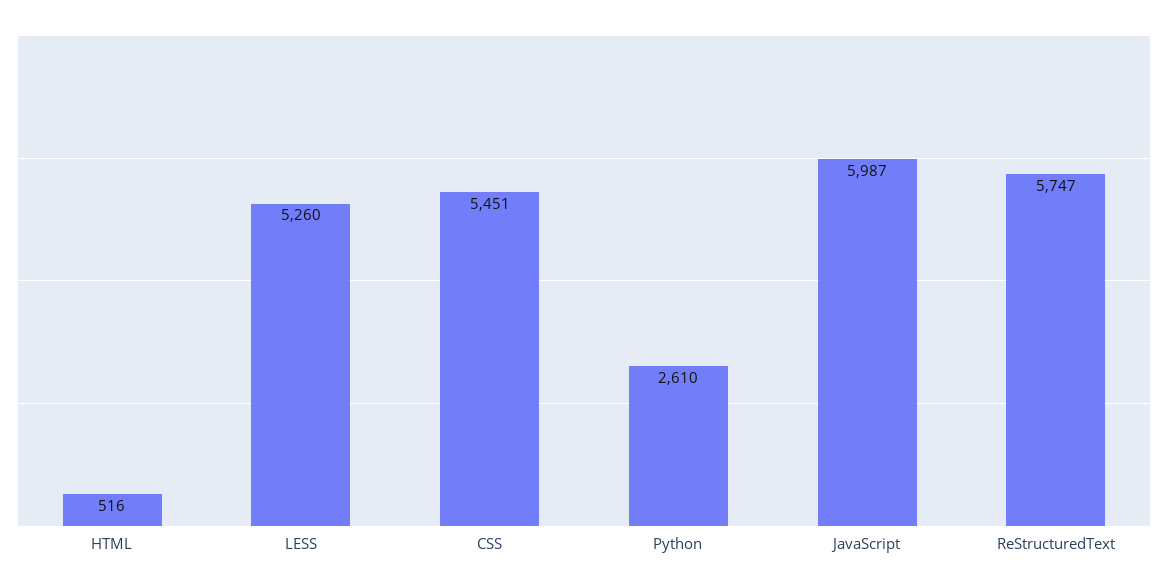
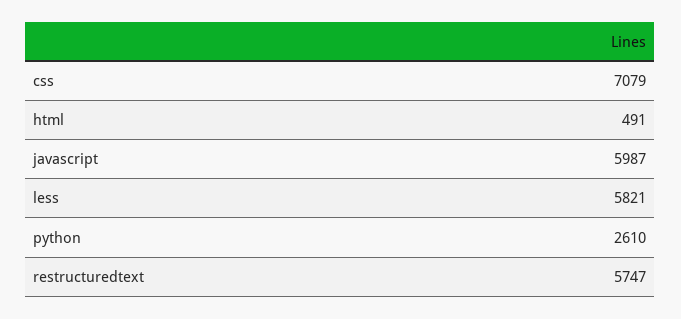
  {
-   "HTML": 516,
+   "HTML": 491,
-   "LESS": 5260,
+   "LESS": 5821,
-   "CSS": 5451,
+   "CSS": 7079,
    "Python": 2610,
    "JavaScript": 5987,
    "ReStructuredText": 5747
  }

